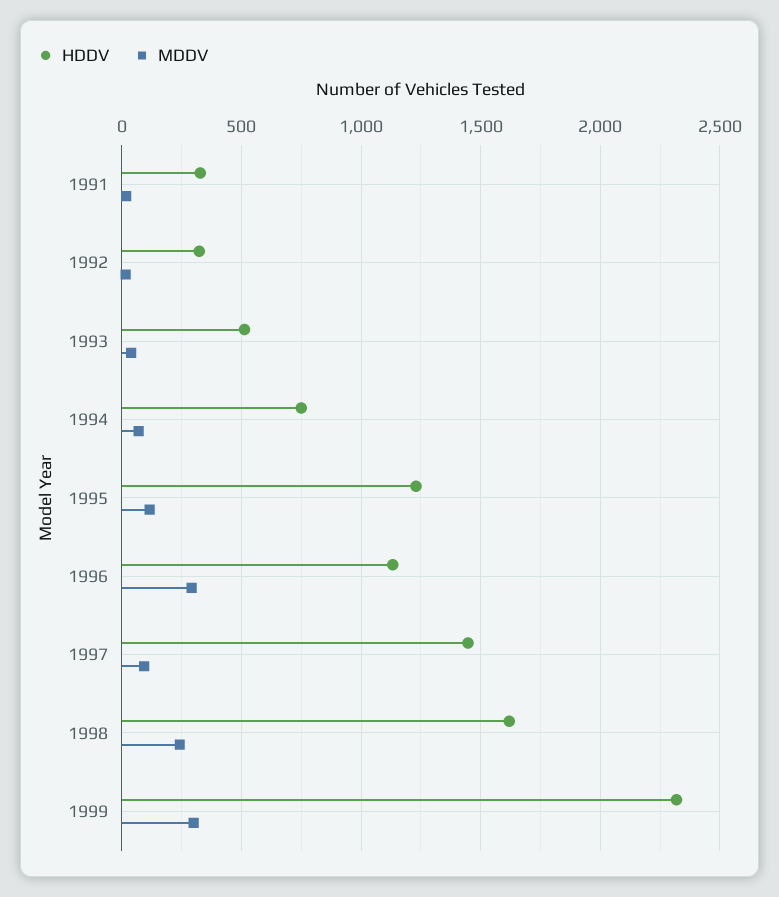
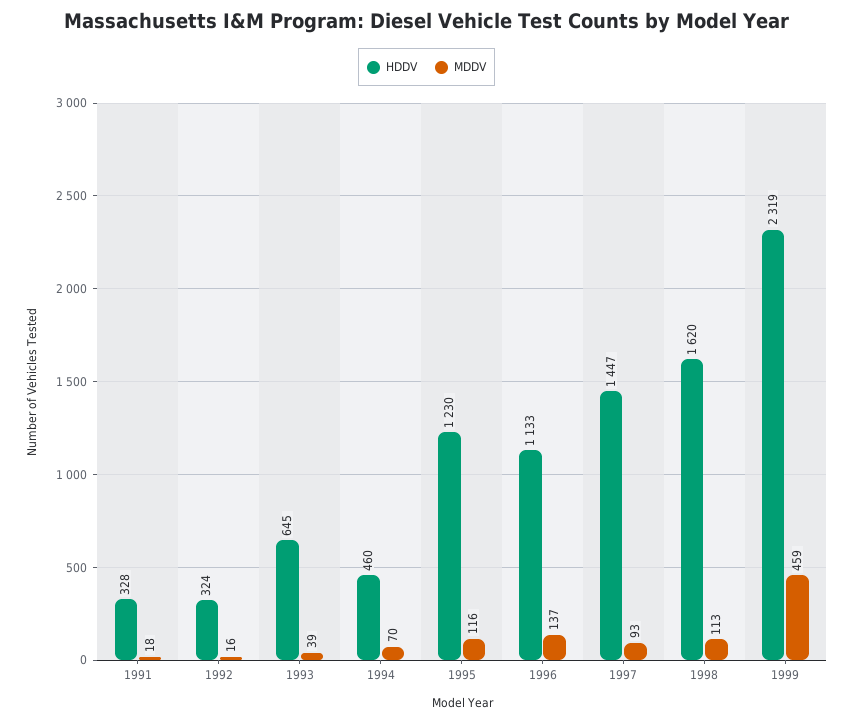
  {
    "HDDV": {
      "1991": 328,
      "1992": 324,
-     "1993": 500,
+     "1993": 645,
-     "1994": 750,
+     "1994": 460,
      "1995": 1230,
      "1996": 1133,
      "1997": 1447,
      "1998": 1620,
      "1999": 2319
    },
    "MDDV": {
      "1991": 18,
      "1992": 16,
      "1993": 39,
      "1994": 70,
      "1995": 116,
-     "1996": 300,
+     "1996": 137,
      "1997": 93,
-     "1998": 250,
+     "1998": 113,
-     "1999": 300
+     "1999": 459
    }
  }

